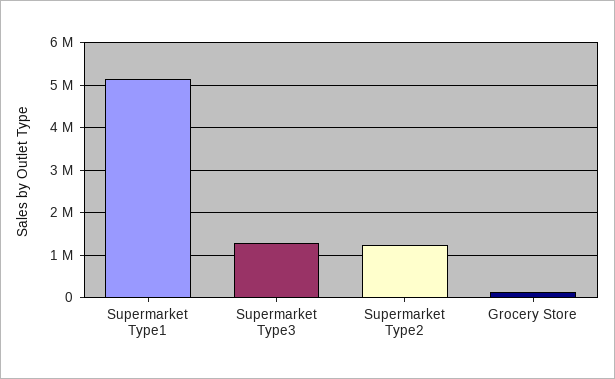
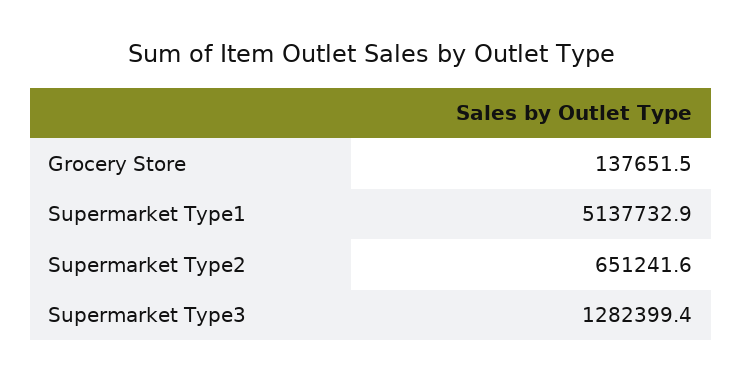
  {
    "Supermarket Type1": 5137732.9,
    "Supermarket Type3": 1282399.4,
-   "Supermarket Type2": 1200000,
+   "Supermarket Type2": 651241.6,
    "Grocery Store": 137651.5
  }

